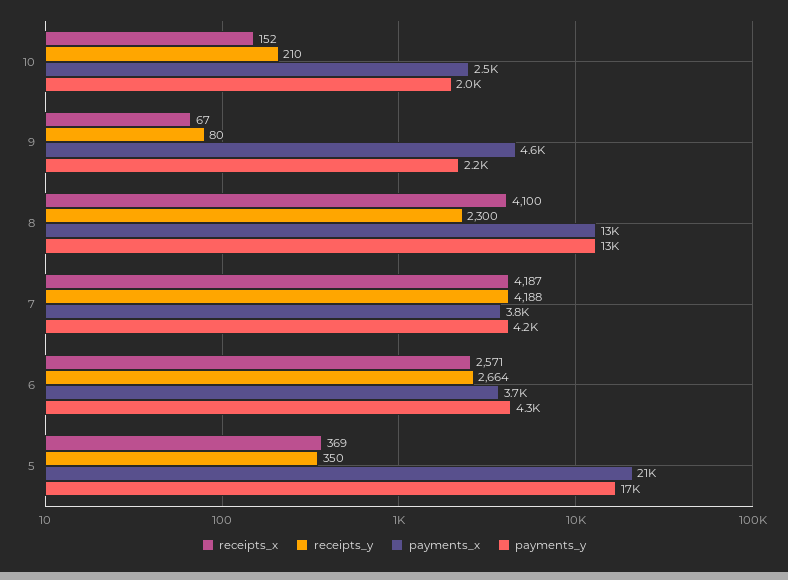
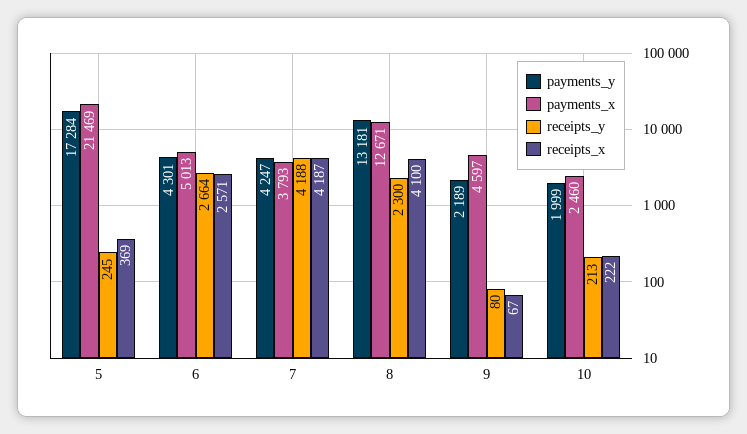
  {
    "receipts_x": {
-     "10": 152,
+     "10": 222,
      "9": 67,
      "8": 4100,
      "7": 4187,
      "6": 2571,
      "5": 369
    },
    "receipts_y": {
-     "10": 210,
+     "10": 213,
      "9": 80,
      "8": 2300,
      "7": 4188,
      "6": 2664,
-     "5": 350
+     "5": 245
    },
    "payments_x": {
      "10": 2460,
      "9": 4597,
      "8": 12671,
      "7": 3793,
-     "6": 3700,
+     "6": 5013,
      "5": 21469
    },
    "payments_y": {
      "10": 1999,
      "9": 2189,
      "8": 13181,
      "7": 4247,
      "6": 4301,
      "5": 17284
    }
  }

